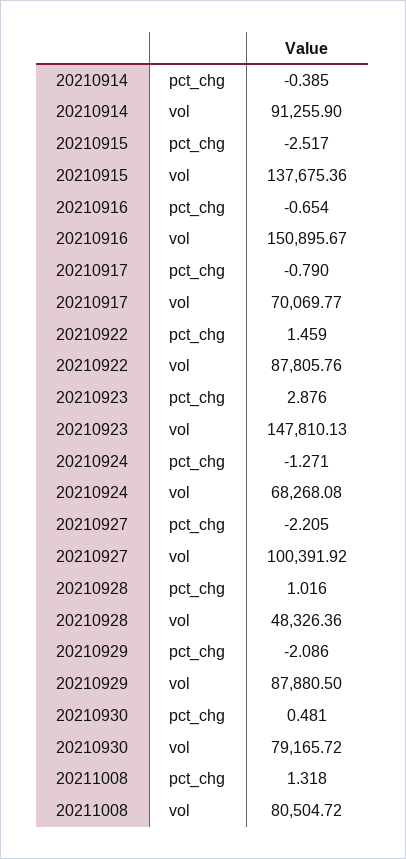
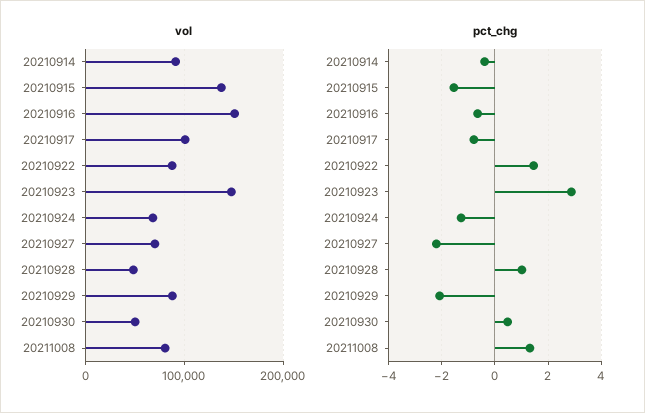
  {
    "pct_chg": {
      "20210914": -0.385,
-     "20210915": -2.517,
+     "20210915": -1.5,
      "20210916": -0.654,
      "20210917": -0.79,
      "20210922": 1.459,
      "20210923": 2.876,
      "20210924": -1.271,
      "20210927": -2.205,
      "20210928": 1.016,
      "20210929": -2.086,
      "20210930": 0.481,
      "20211008": 1.318
    },
    "vol": {
      "20210914": 91255.9,
      "20210915": 137675.36,
      "20210916": 150895.67,
-     "20210917": 70069.77,
+     "20210917": 100000,
      "20210922": 87805.76,
      "20210923": 147810.13,
      "20210924": 68268.08,
-     "20210927": 100391.92,
+     "20210927": 70000,
      "20210928": 48326.36,
      "20210929": 87880.5,
-     "20210930": 79165.72,
+     "20210930": 50000,
      "20211008": 80504.72
    }
  }

